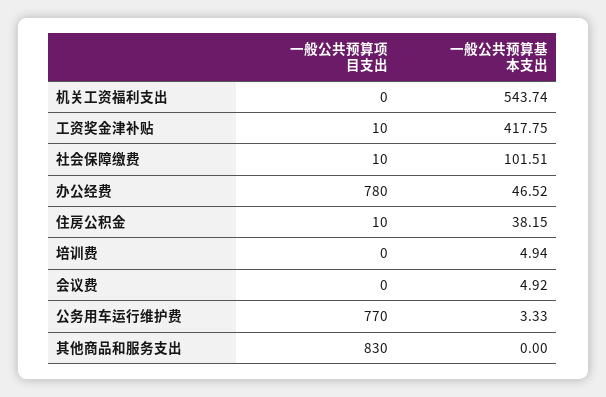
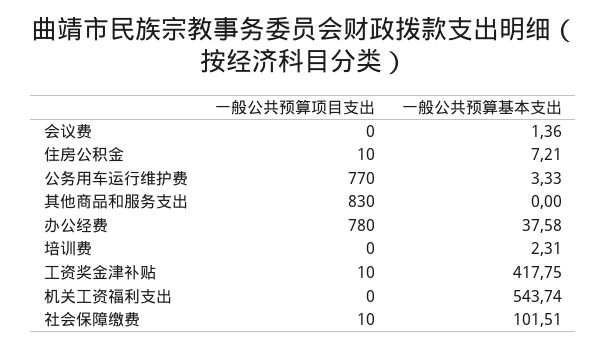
  {
    "一般公共预算项目支出": {
      "机关工资福利支出": 0,
      "工资奖金津补贴": 10,
      "社会保障缴费": 10,
      "办公经费": 780,
      "住房公积金": 10,
      "培训费": 0,
      "会议费": 0,
      "公务用车运行维护费": 770,
      "其他商品和服务支出": 830
    },
    "一般公共预算基本支出": {
      "机关工资福利支出": 543.74,
      "工资奖金津补贴": 417.75,
      "社会保障缴费": 101.51,
-     "办公经费": 46.52,
+     "办公经费": 37.58,
-     "住房公积金": 38.15,
+     "住房公积金": 7.21,
-     "培训费": 4.94,
+     "培训费": 2.31,
-     "会议费": 4.92,
+     "会议费": 1.36,
      "公务用车运行维护费": 3.33,
      "其他商品和服务支出": 0
    }
  }

